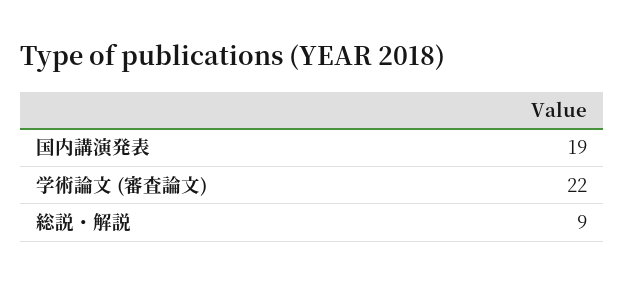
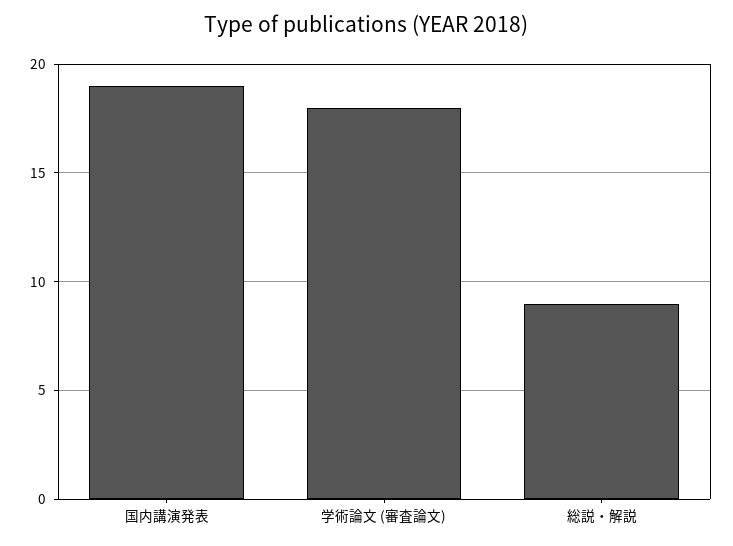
  {
    "国内講演発表": 19,
-   "学術論文 (審査論文)": 22,
+   "学術論文 (審査論文)": 18,
    "総説・解説": 9
  }

